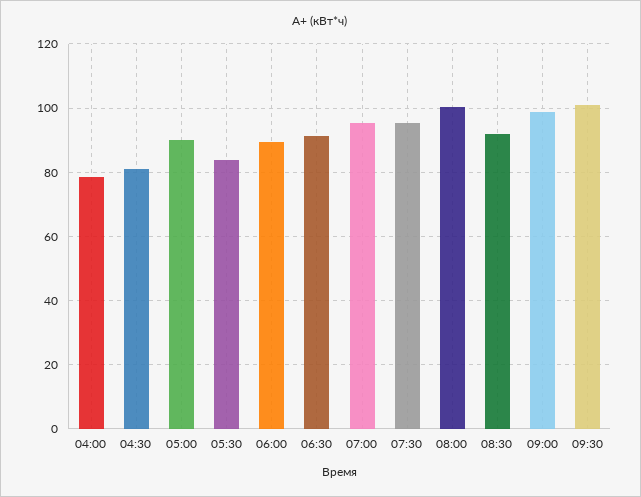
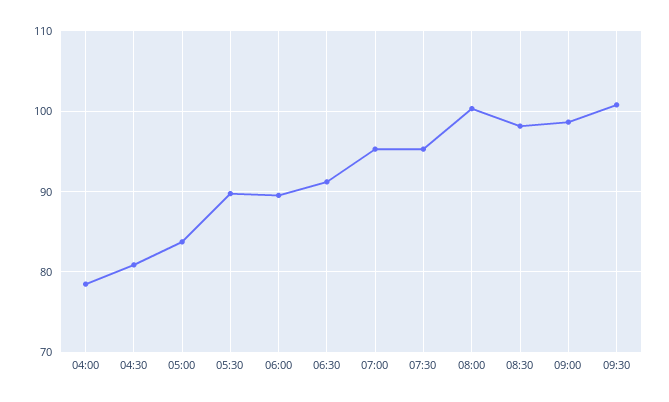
  {
    "04:00": 78,
    "04:30": 81,
-   "05:00": 90,
+   "05:00": 84,
-   "05:30": 84,
+   "05:30": 90,
    "06:00": 90,
    "06:30": 91,
    "07:00": 95,
    "07:30": 95,
    "08:00": 100,
-   "08:30": 92,
+   "08:30": 98,
    "09:00": 99,
    "09:30": 101
  }

